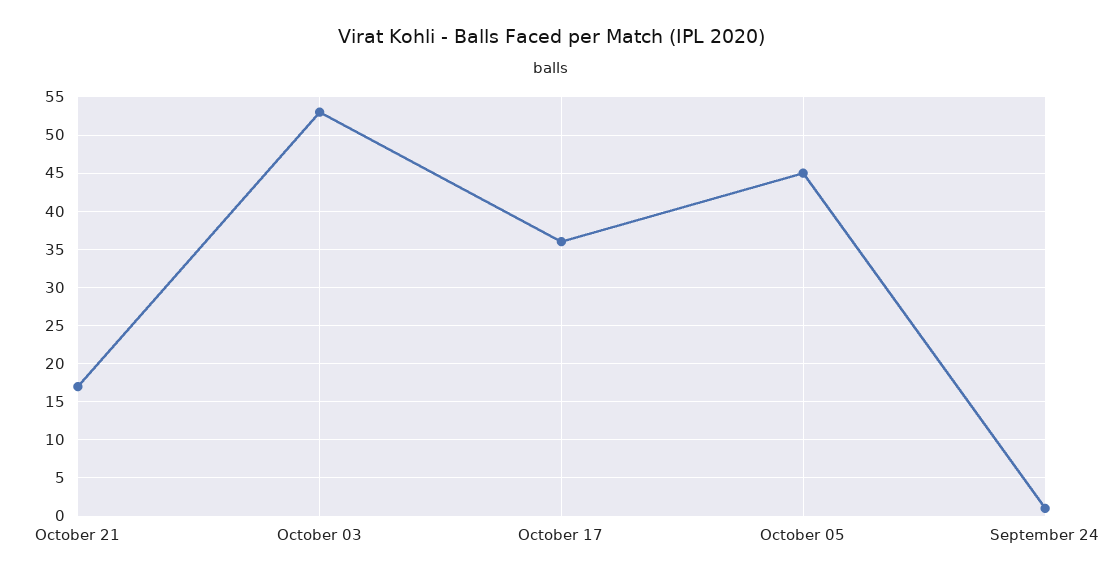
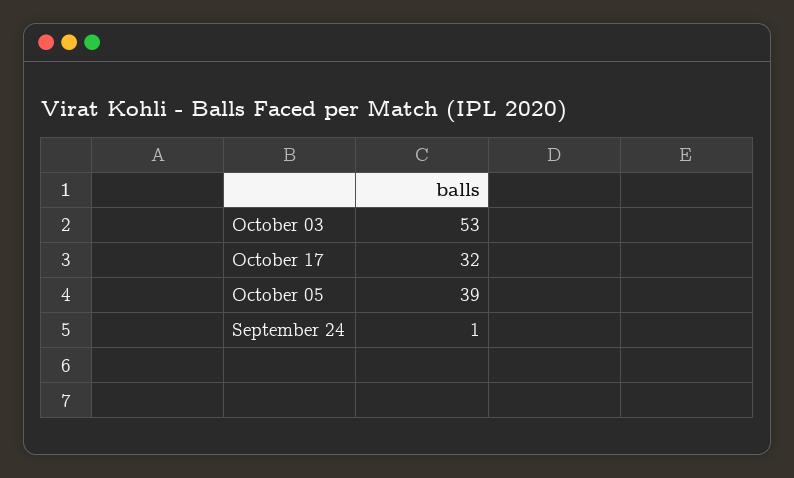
  {
-   "October 21": 17,
    "October 03": 53,
-   "October 17": 36,
+   "October 17": 32,
-   "October 05": 45,
+   "October 05": 39,
    "September 24": 1
  }

